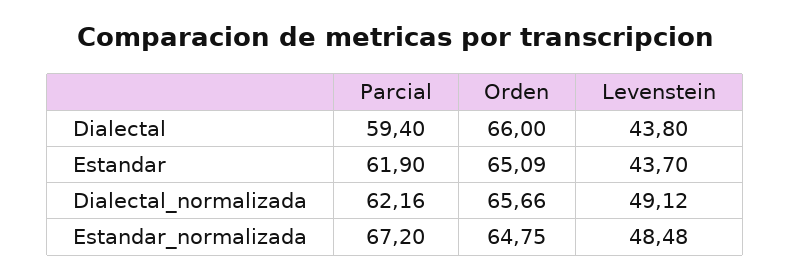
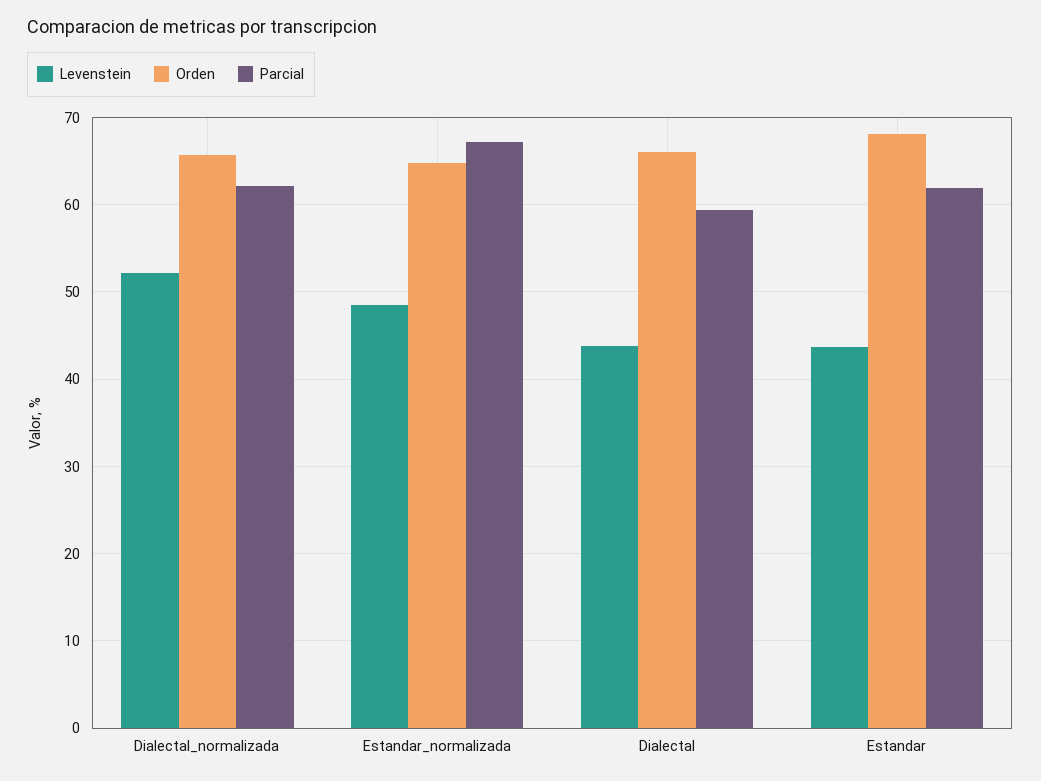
  {
    "Parcial": {
      "Dialectal": 59.4,
      "Estandar": 61.9,
      "Dialectal_normalizada": 62.16,
      "Estandar_normalizada": 67.2
    },
    "Orden": {
      "Dialectal": 66,
-     "Estandar": 65.09,
+     "Estandar": 68,
      "Dialectal_normalizada": 65.66,
      "Estandar_normalizada": 64.75
    },
    "Levenstein": {
      "Dialectal": 43.8,
      "Estandar": 43.7,
-     "Dialectal_normalizada": 49.12,
+     "Dialectal_normalizada": 52,
      "Estandar_normalizada": 48.48
    }
  }

